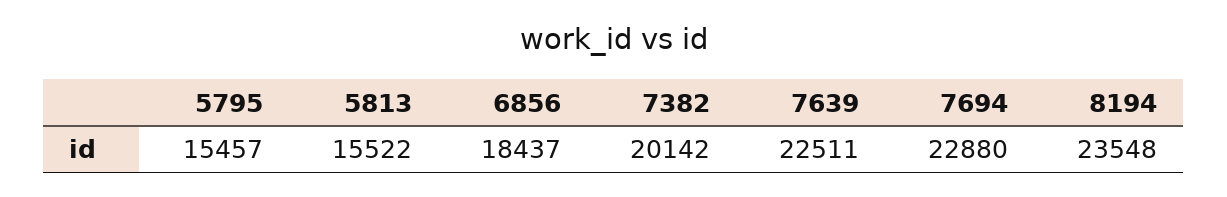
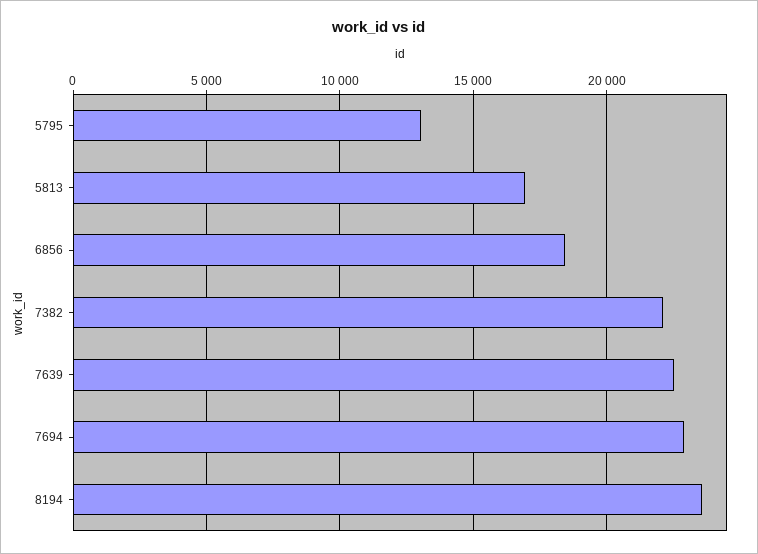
  {
-   "5795": 15457,
+   "5795": 13000,
-   "5813": 15522,
+   "5813": 17000,
    "6856": 18437,
-   "7382": 20142,
+   "7382": 22000,
    "7639": 22511,
    "7694": 22880,
    "8194": 23548
  }

